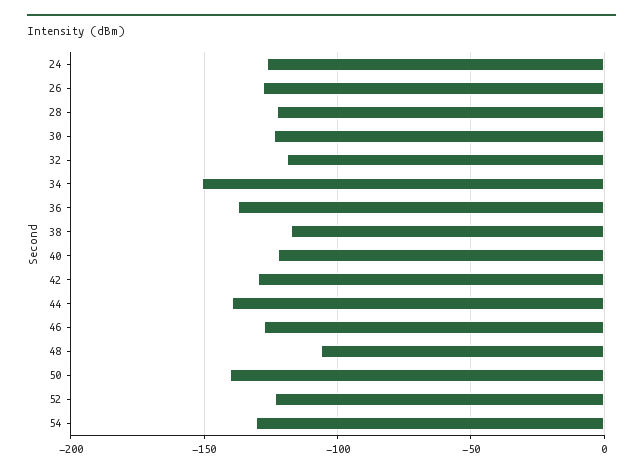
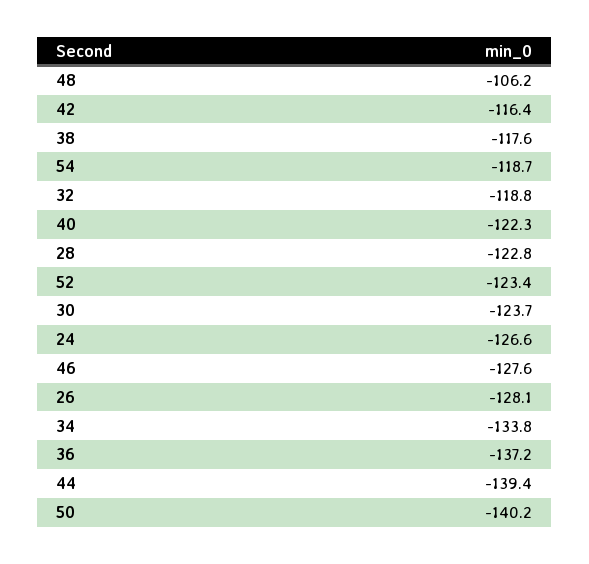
  {
    "24": -126.6,
    "26": -128.1,
    "28": -122.8,
    "30": -123.7,
    "32": -118.8,
-   "34": -150,
+   "34": -133.8,
    "36": -137.2,
    "38": -117.6,
    "40": -122.3,
-   "42": -130,
+   "42": -116.4,
    "44": -139.4,
    "46": -127.6,
    "48": -106.2,
    "50": -140.2,
    "52": -123.4,
-   "54": -130
+   "54": -118.7
  }

